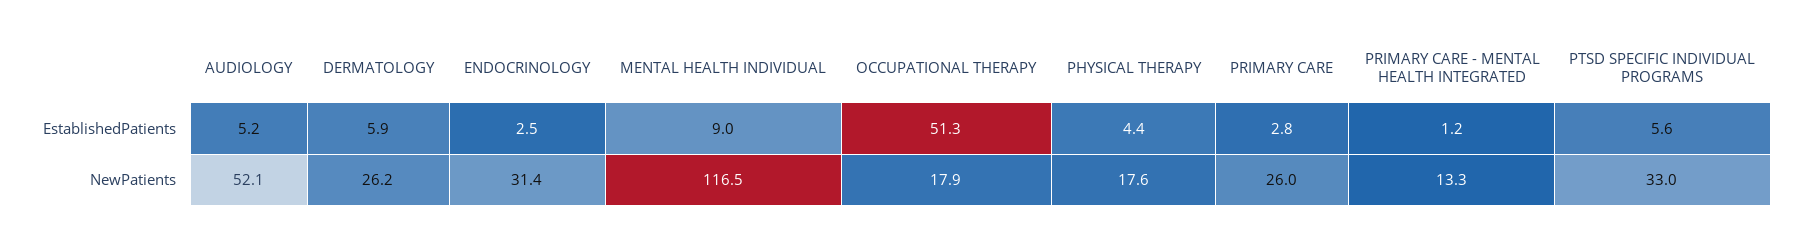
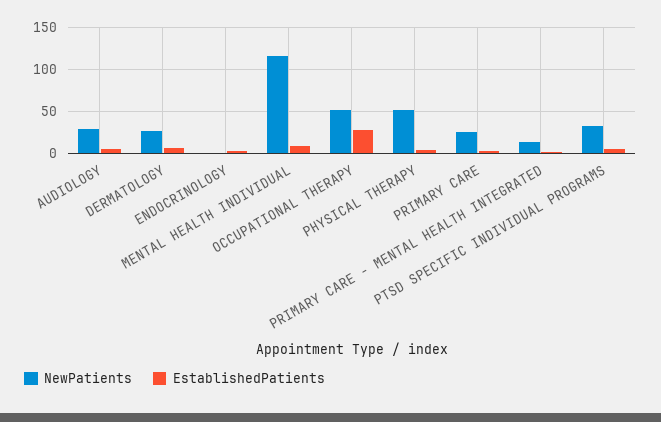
  {
    "EstablishedPatients": {
      "AUDIOLOGY": 5.2,
      "DERMATOLOGY": 5.9,
      "ENDOCRINOLOGY": 2.5,
      "MENTAL HEALTH INDIVIDUAL": 9,
-     "OCCUPATIONAL THERAPY": 51.3,
+     "OCCUPATIONAL THERAPY": 30,
      "PHYSICAL THERAPY": 4.4,
      "PRIMARY CARE": 2.8,
      "PRIMARY CARE - MENTAL HEALTH INTEGRATED": 1.2,
      "PTSD SPECIFIC INDIVIDUAL PROGRAMS": 5.6
    },
    "NewPatients": {
-     "AUDIOLOGY": 52.1,
+     "AUDIOLOGY": 30,
      "DERMATOLOGY": 26.2,
-     "ENDOCRINOLOGY": 31.4,
+     "ENDOCRINOLOGY": 0,
      "MENTAL HEALTH INDIVIDUAL": 116.5,
-     "OCCUPATIONAL THERAPY": 17.9,
+     "OCCUPATIONAL THERAPY": 50,
-     "PHYSICAL THERAPY": 17.6,
+     "PHYSICAL THERAPY": 50,
      "PRIMARY CARE": 26,
      "PRIMARY CARE - MENTAL HEALTH INTEGRATED": 13.3,
      "PTSD SPECIFIC INDIVIDUAL PROGRAMS": 33
    }
  }

